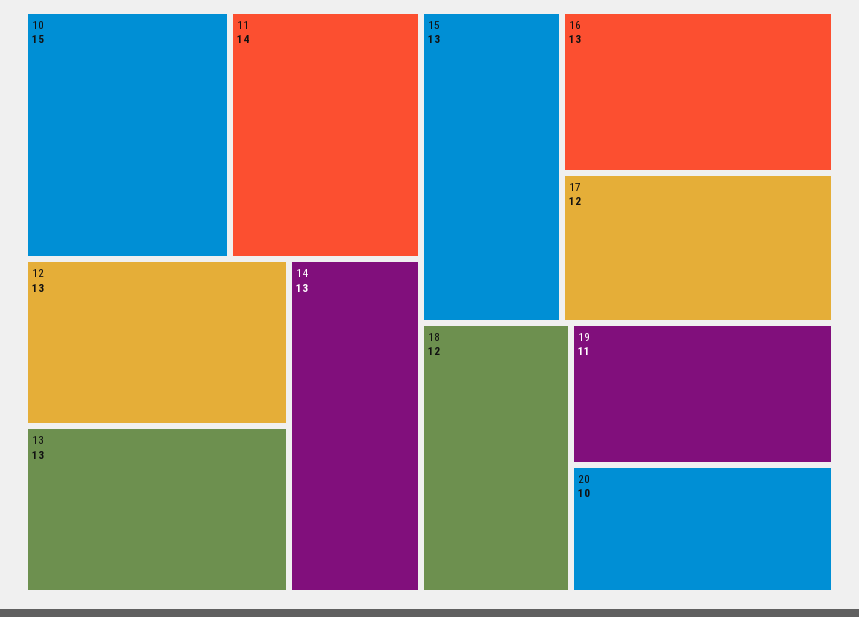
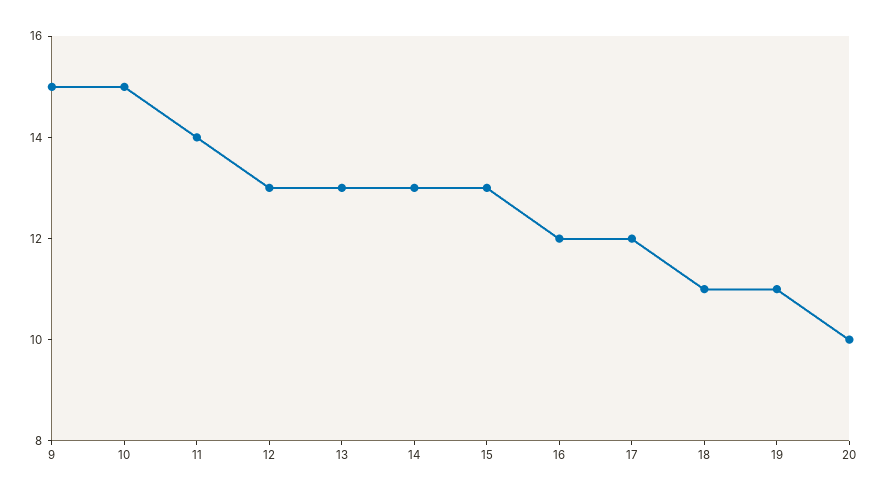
  {
    "10": 15,
    "11": 14,
    "12": 13,
    "13": 13,
    "14": 13,
    "15": 13,
-   "16": 13,
+   "16": 12,
    "17": 12,
-   "18": 12,
+   "18": 11,
    "19": 11,
-   "20": 10
+   "20": 10,
+   "9": 15
  }

